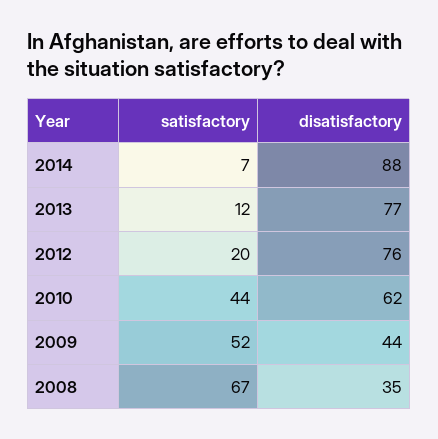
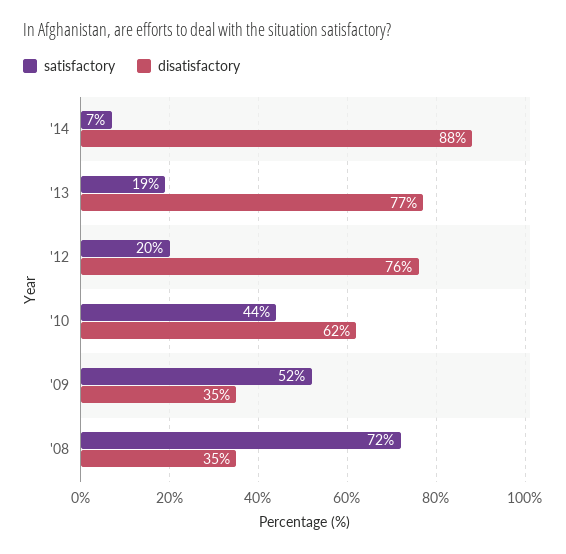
  {
    "satisfactory": {
      "2014": 7,
-     "2013": 12,
+     "2013": 19,
      "2012": 20,
      "2010": 44,
      "2009": 52,
-     "2008": 67
+     "2008": 72
    },
    "disatisfactory": {
      "2014": 88,
      "2013": 77,
      "2012": 76,
      "2010": 62,
-     "2009": 44,
+     "2009": 35,
      "2008": 35
    }
  }

